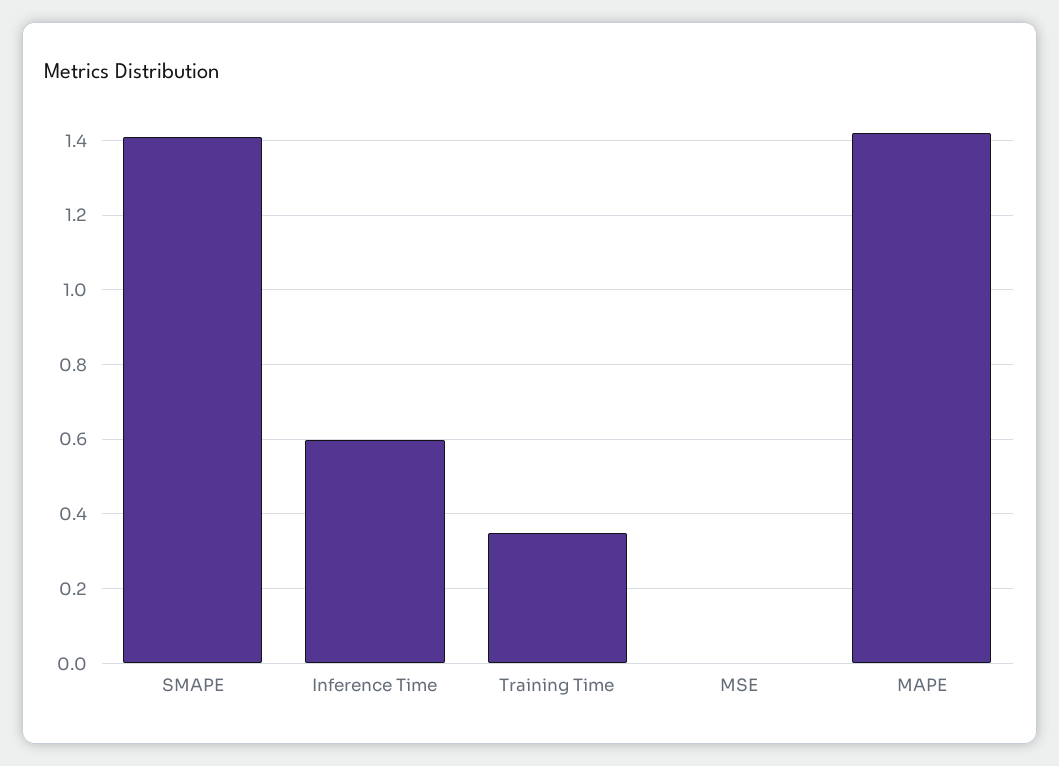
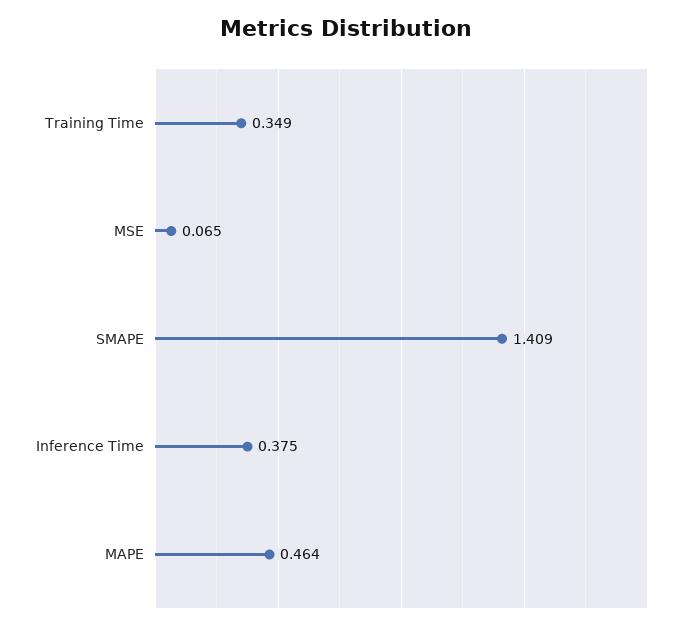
  {
    "SMAPE": 1.409,
-   "Inference Time": 0.6,
+   "Inference Time": 0.375,
    "Training Time": 0.349,
-   "MSE": 0,
+   "MSE": 0.065,
-   "MAPE": 1.42
+   "MAPE": 0.464
  }

